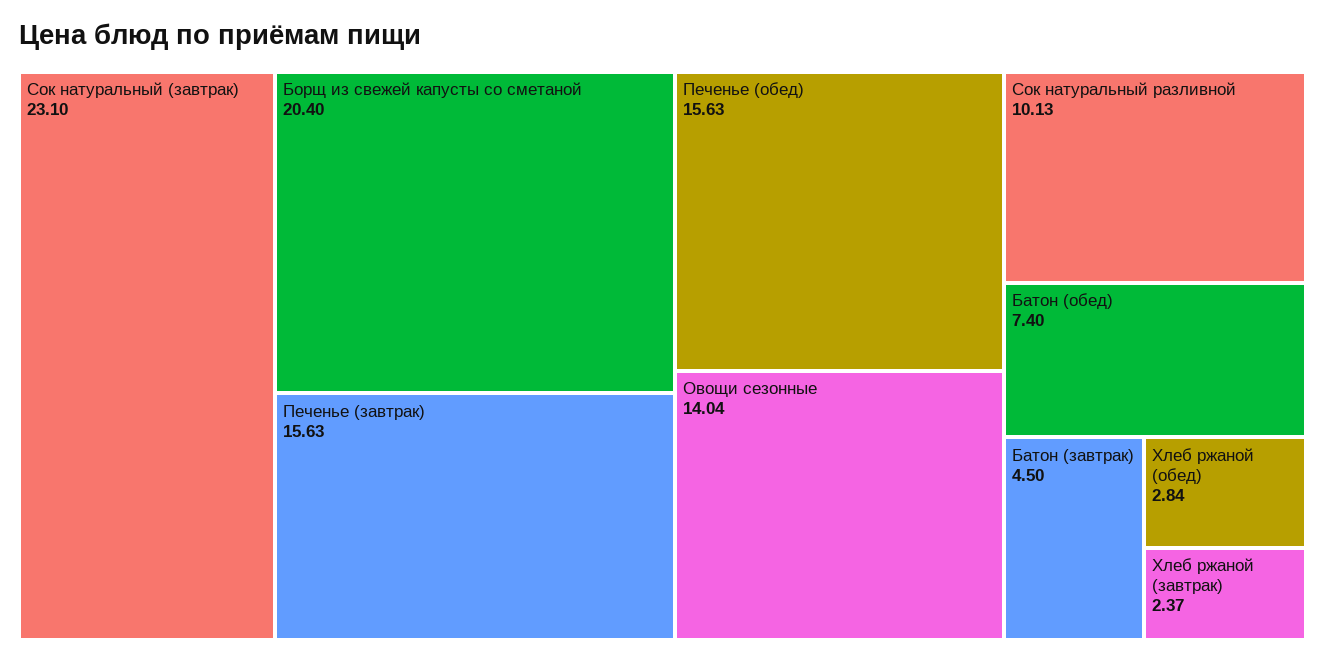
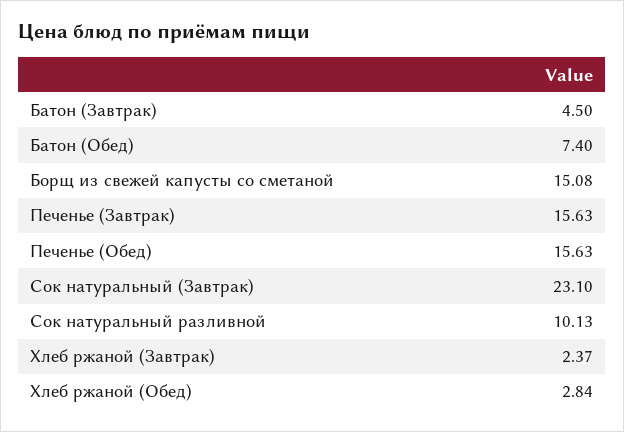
  {
    "Сок натуральный (завтрак)": 23.1,
-   "Борщ из свежей капусты со сметаной": 20.4,
+   "Борщ из свежей капусты со сметаной": 15.08,
    "Печенье (завтрак)": 15.63,
    "Печенье (обед)": 15.63,
-   "Овощи сезонные": 14.04,
    "Сок натуральный разливной": 10.13,
    "Батон (обед)": 7.4,
    "Батон (завтрак)": 4.5,
    "Хлеб ржаной (обед)": 2.84,
    "Хлеб ржаной (завтрак)": 2.37
  }

